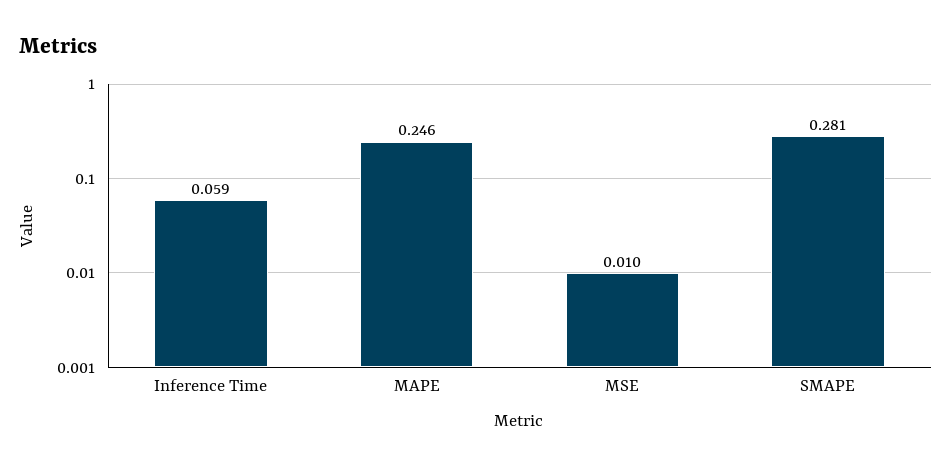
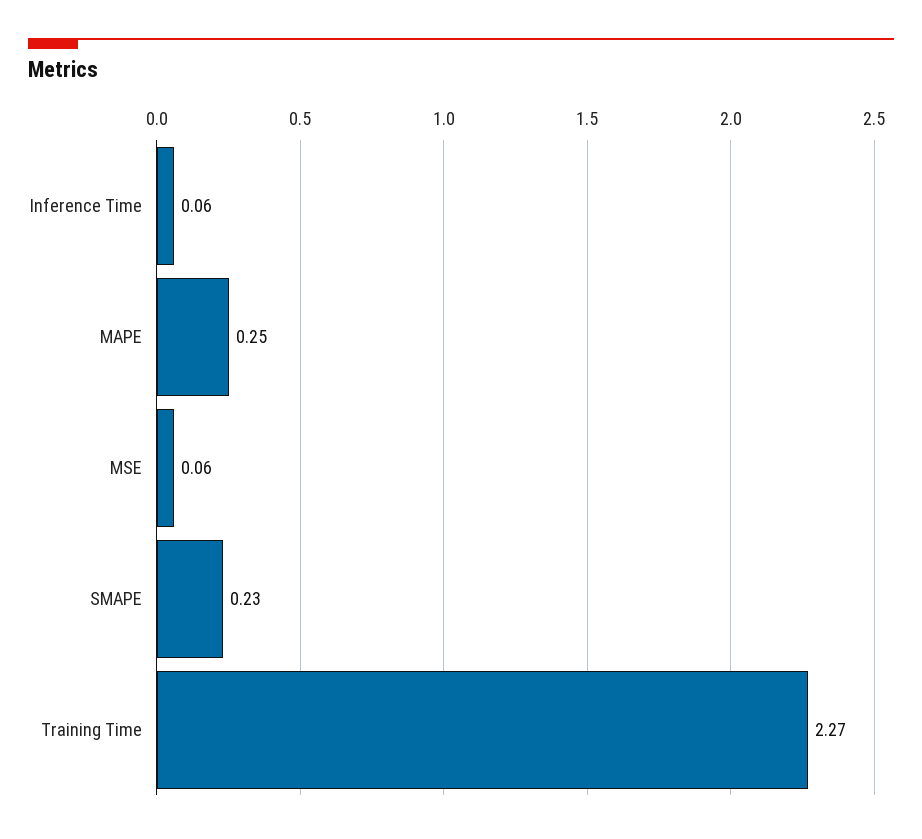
  {
    "Inference Time": 0.059,
    "MAPE": 0.246,
-   "MSE": 0.01,
+   "MSE": 0.06,
-   "SMAPE": 0.281
+   "SMAPE": 0.23,
+   "Training Time": 2.27
  }

